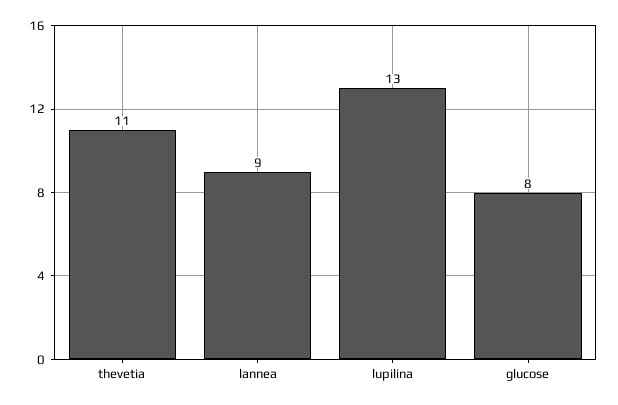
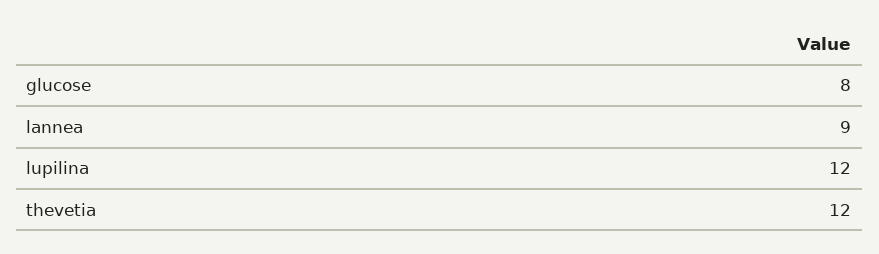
  {
-   "thevetia": 11,
+   "thevetia": 12,
    "lannea": 9,
-   "lupilina": 13,
+   "lupilina": 12,
    "glucose": 8
  }

